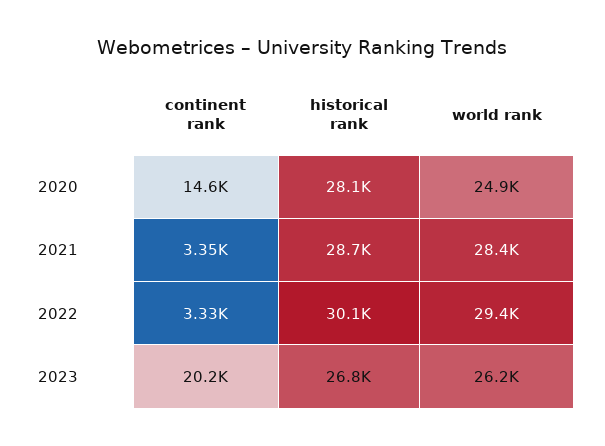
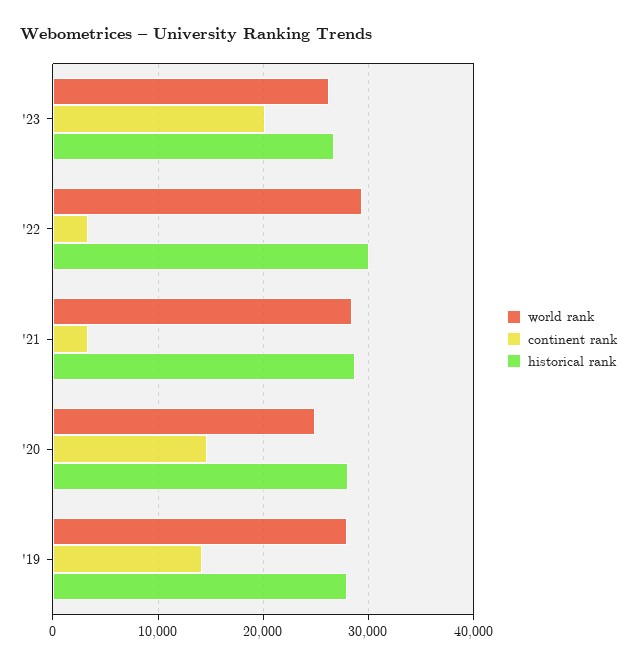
  {
    "continent rank": {
      "2020": 14600,
      "2021": 3350,
      "2022": 3330,
-     "2023": 20200
+     "2023": 20200,
+     "'19": 14000
    },
    "historical rank": {
      "2020": 28100,
      "2021": 28700,
      "2022": 30100,
-     "2023": 26800
+     "2023": 26800,
+     "'19": 28000
    },
    "world rank": {
      "2020": 24900,
      "2021": 28400,
      "2022": 29400,
-     "2023": 26200
+     "2023": 26200,
+     "'19": 28000
    }
  }

